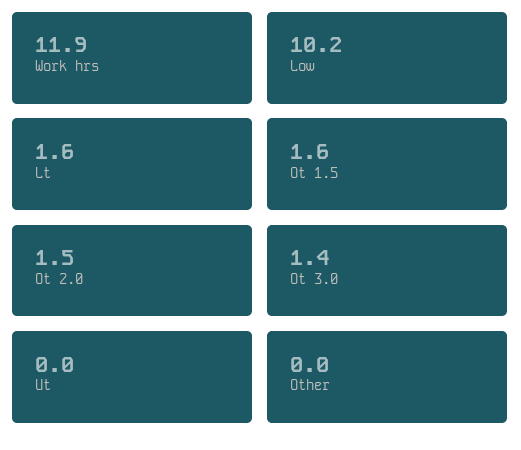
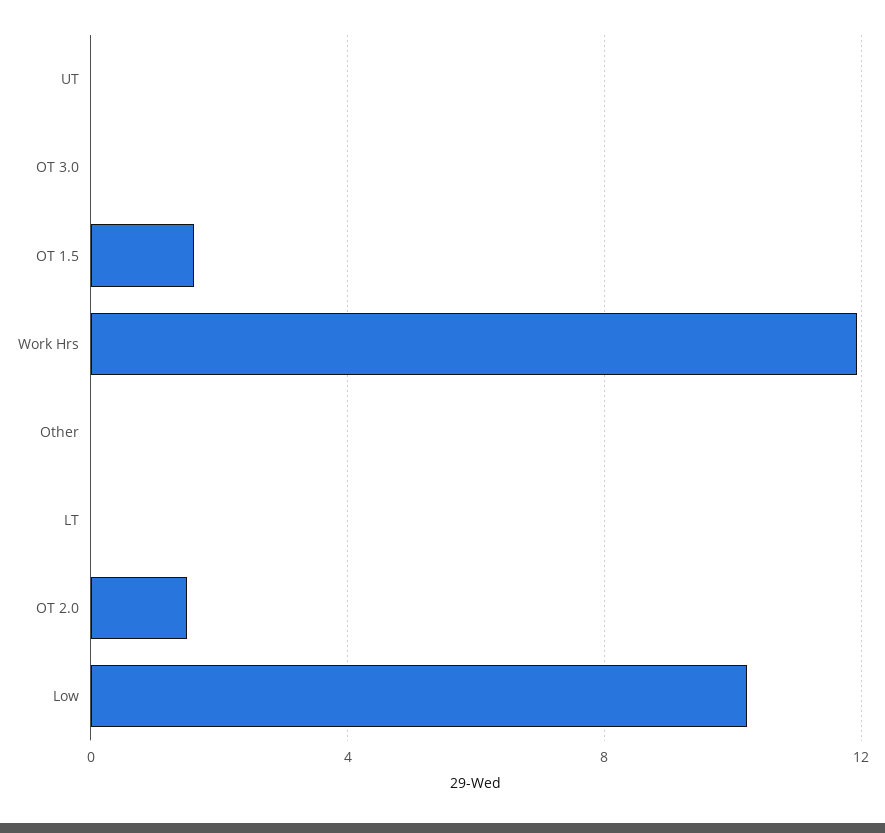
  {
    "Work hrs": 11.9,
    "Low": 10.2,
-   "Lt": 1.6,
+   "Lt": 0,
    "Ot 1.5": 1.6,
    "Ot 2.0": 1.5,
-   "Ot 3.0": 1.4,
+   "Ot 3.0": 0,
    "Ut": 0,
    "Other": 0
  }

